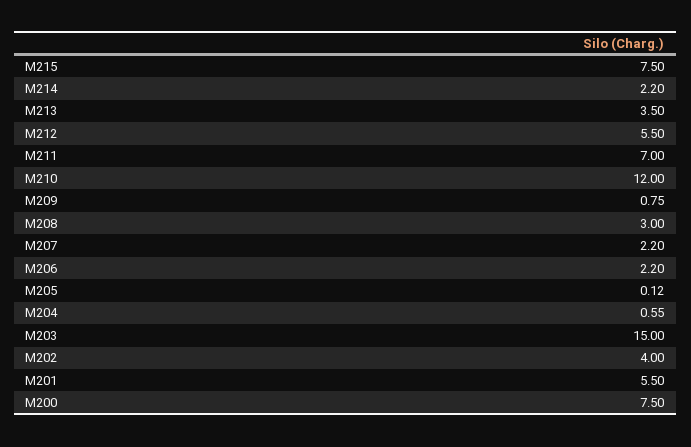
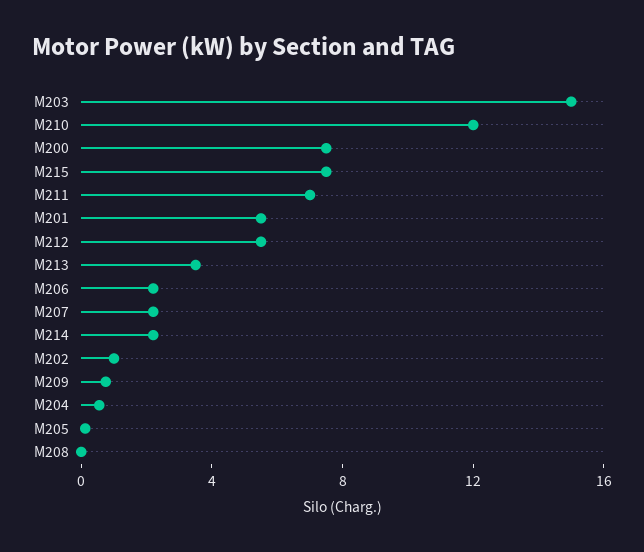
  {
    "M215": 7.5,
    "M214": 2.2,
    "M213": 3.5,
    "M212": 5.5,
    "M211": 7,
    "M210": 12,
    "M209": 0.75,
-   "M208": 3,
+   "M208": 0,
    "M207": 2.2,
    "M206": 2.2,
    "M205": 0.12,
    "M204": 0.55,
    "M203": 15,
-   "M202": 4,
+   "M202": 1,
    "M201": 5.5,
    "M200": 7.5
  }

